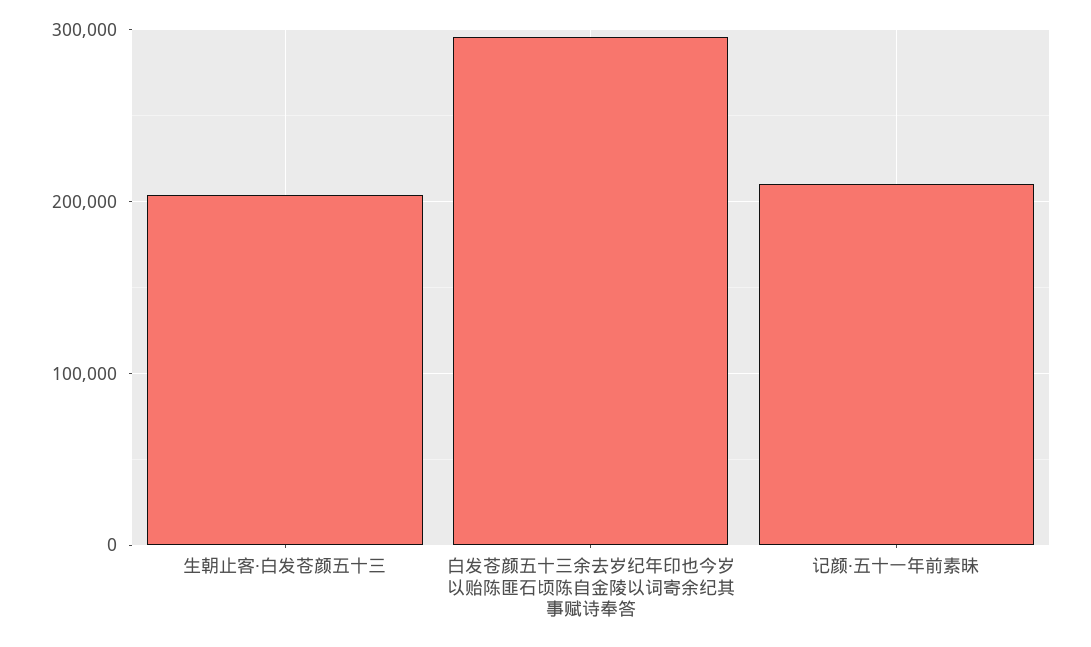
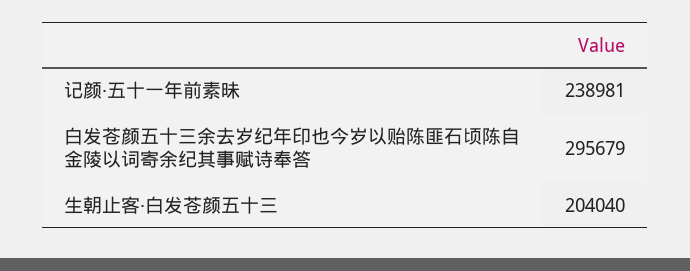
  {
    "生朝止客·白发苍颜五十三": 204040,
    "白发苍颜五十三余去岁纪年印也今岁以贻陈匪石顷陈自金陵以词寄余纪其事赋诗奉答": 295679,
-   "记颜·五十一年前素昧": 210000
+   "记颜·五十一年前素昧": 238981
  }

